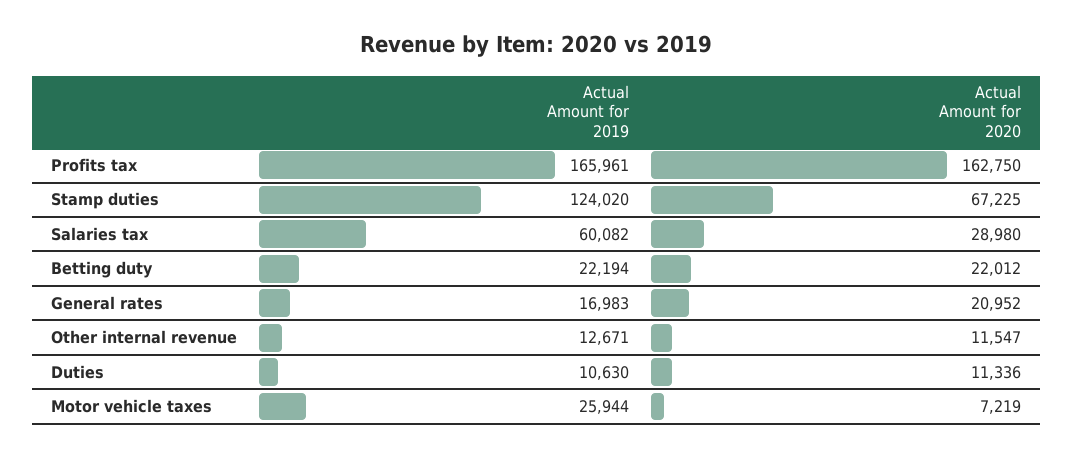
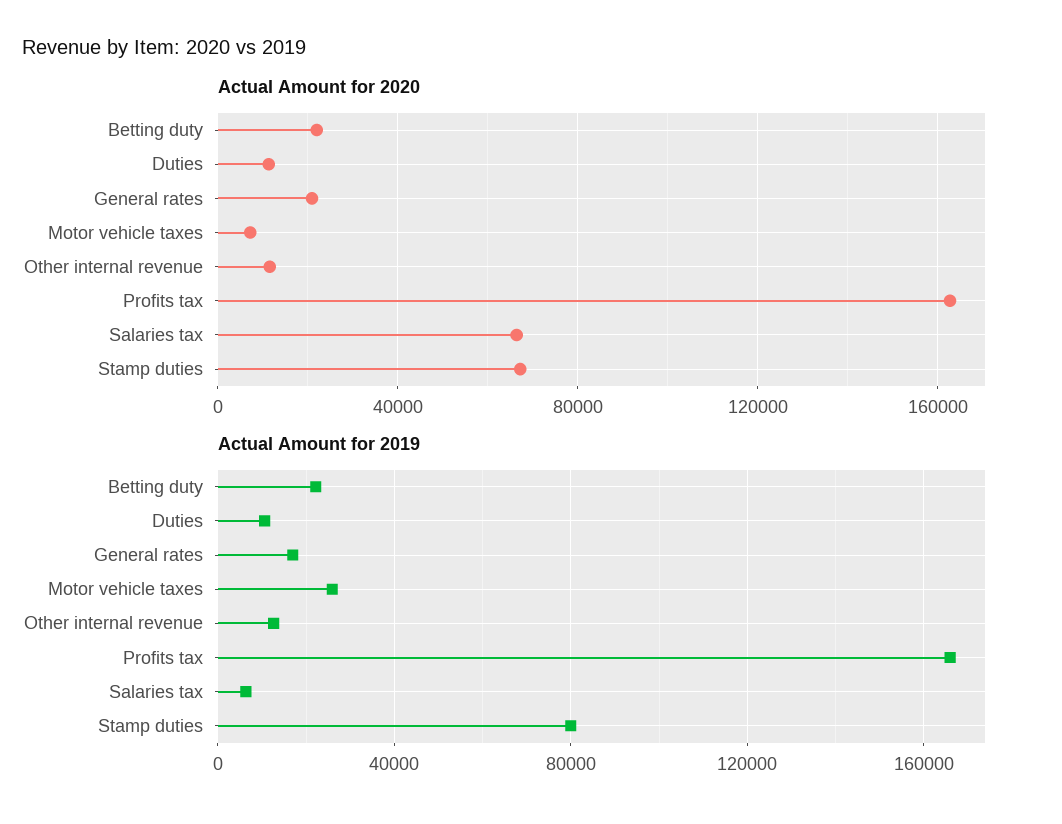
  {
    "Actual Amount for 2019": {
      "Profits tax": 165961,
-     "Stamp duties": 124020,
+     "Stamp duties": 80000,
-     "Salaries tax": 60082,
+     "Salaries tax": 5000,
      "Betting duty": 22194,
      "General rates": 16983,
      "Other internal revenue": 12671,
      "Duties": 10630,
      "Motor vehicle taxes": 25944
    },
    "Actual Amount for 2020": {
      "Profits tax": 162750,
      "Stamp duties": 67225,
-     "Salaries tax": 28980,
+     "Salaries tax": 65000,
      "Betting duty": 22012,
      "General rates": 20952,
      "Other internal revenue": 11547,
      "Duties": 11336,
      "Motor vehicle taxes": 7219
    }
  }

